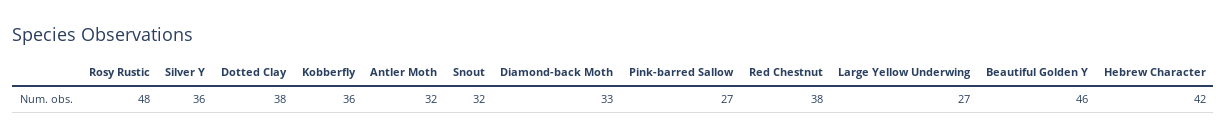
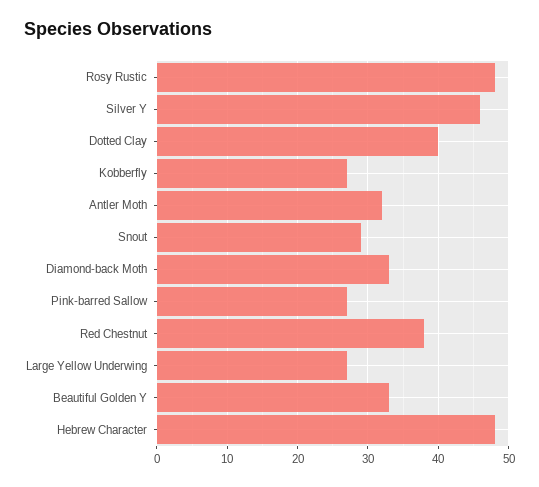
  {
    "Rosy Rustic": 48,
-   "Silver Y": 36,
+   "Silver Y": 46,
-   "Dotted Clay": 38,
+   "Dotted Clay": 40,
-   "Kobberfly": 36,
+   "Kobberfly": 27,
    "Antler Moth": 32,
-   "Snout": 32,
+   "Snout": 29,
    "Diamond-back Moth": 33,
    "Pink-barred Sallow": 27,
    "Red Chestnut": 38,
    "Large Yellow Underwing": 27,
-   "Beautiful Golden Y": 46,
+   "Beautiful Golden Y": 33,
-   "Hebrew Character": 42
+   "Hebrew Character": 48
  }

